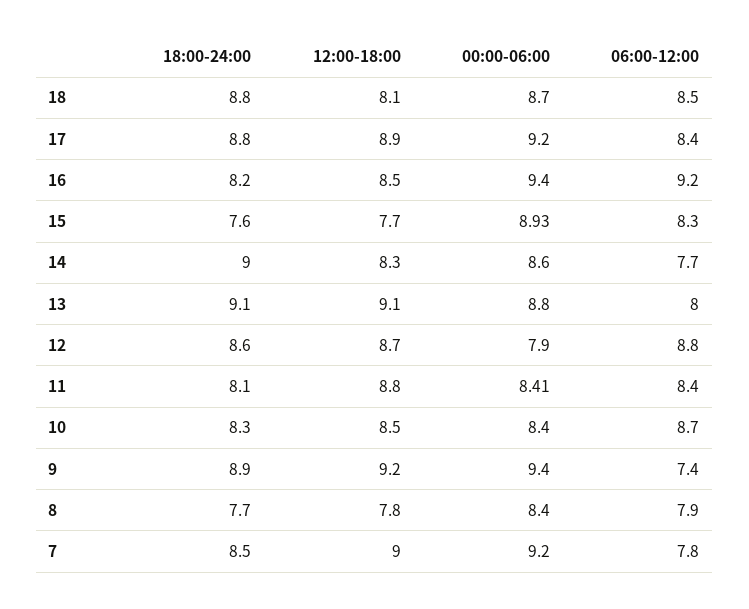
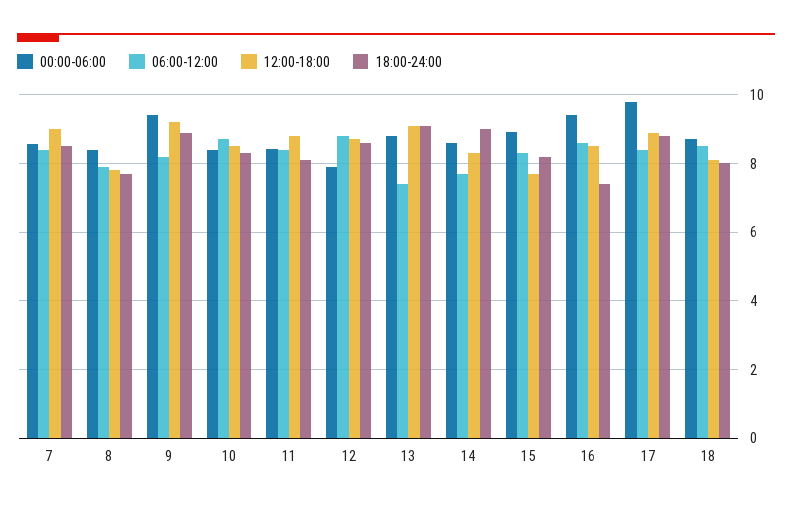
  {
    "18:00-24:00": {
-     "18": 8.8,
+     "18": 8,
      "17": 8.8,
-     "16": 8.2,
+     "16": 7.4,
-     "15": 7.6,
+     "15": 8.2,
      "14": 9,
      "13": 9.1,
      "12": 8.6,
      "11": 8.1,
      "10": 8.3,
      "9": 8.9,
      "8": 7.7,
      "7": 8.5
    },
    "12:00-18:00": {
      "18": 8.1,
      "17": 8.9,
      "16": 8.5,
      "15": 7.7,
      "14": 8.3,
      "13": 9.1,
      "12": 8.7,
      "11": 8.8,
      "10": 8.5,
      "9": 9.2,
      "8": 7.8,
      "7": 9
    },
    "00:00-06:00": {
      "18": 8.7,
-     "17": 9.2,
+     "17": 9.8,
      "16": 9.4,
      "15": 8.93,
      "14": 8.6,
      "13": 8.8,
      "12": 7.9,
      "11": 8.41,
      "10": 8.4,
      "9": 9.4,
      "8": 8.4,
-     "7": 9.2
+     "7": 8.6
    },
    "06:00-12:00": {
      "18": 8.5,
      "17": 8.4,
-     "16": 9.2,
+     "16": 8.6,
      "15": 8.3,
      "14": 7.7,
-     "13": 8,
+     "13": 7.4,
      "12": 8.8,
      "11": 8.4,
      "10": 8.7,
-     "9": 7.4,
+     "9": 8.2,
      "8": 7.9,
-     "7": 7.8
+     "7": 8.4
    }
  }

